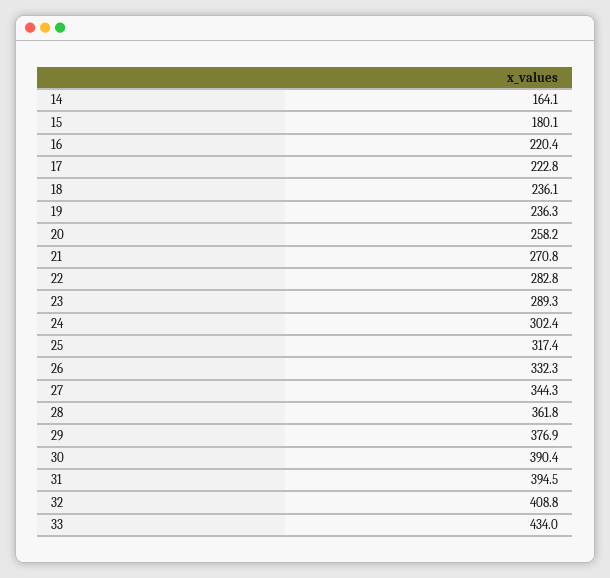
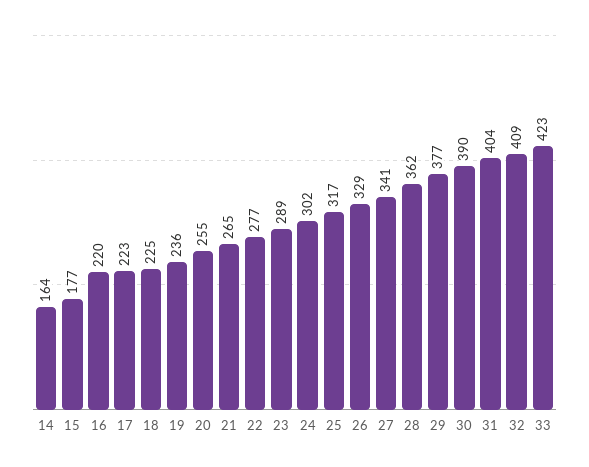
  {
    "14": 164.1,
-   "15": 180.1,
+   "15": 177,
    "16": 220.4,
    "17": 222.8,
-   "18": 236.1,
+   "18": 225,
    "19": 236.3,
-   "20": 258.2,
+   "20": 255,
-   "21": 270.8,
+   "21": 265,
-   "22": 282.8,
+   "22": 277,
    "23": 289.3,
    "24": 302.4,
    "25": 317.4,
-   "26": 332.3,
+   "26": 329,
-   "27": 344.3,
+   "27": 341,
    "28": 361.8,
    "29": 376.9,
    "30": 390.4,
-   "31": 394.5,
+   "31": 404,
    "32": 408.8,
-   "33": 434
+   "33": 423
  }

